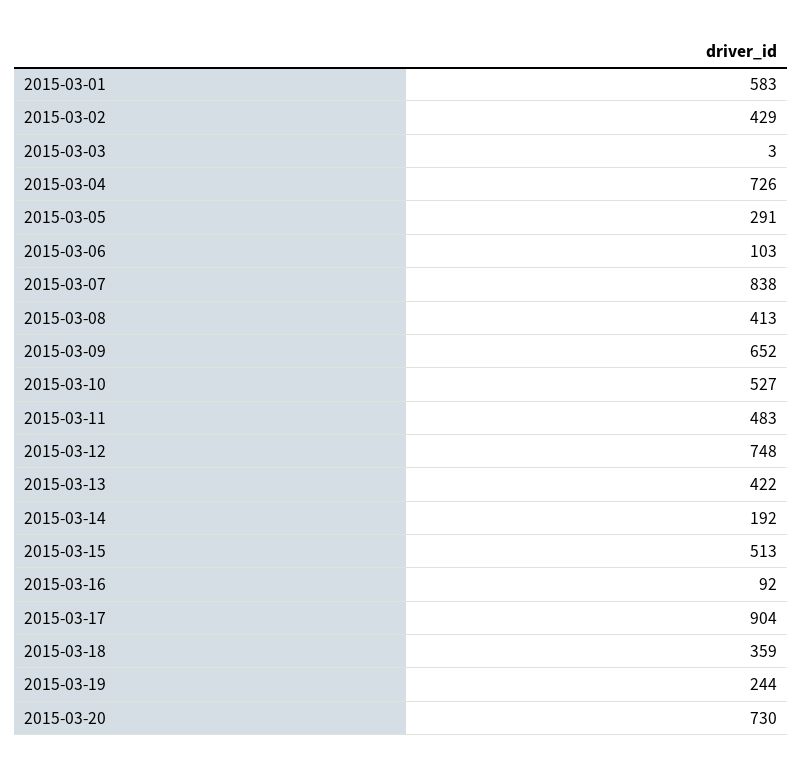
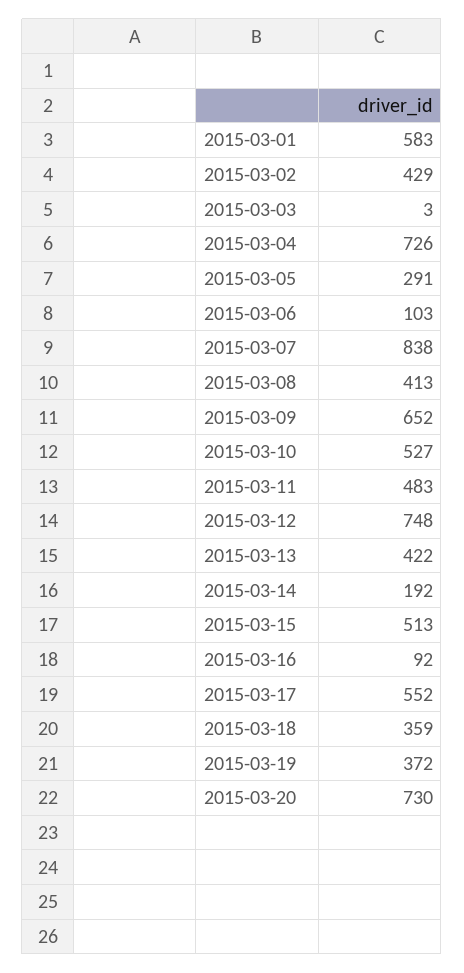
  {
    "2015-03-01": 583,
    "2015-03-02": 429,
    "2015-03-03": 3,
    "2015-03-04": 726,
    "2015-03-05": 291,
    "2015-03-06": 103,
    "2015-03-07": 838,
    "2015-03-08": 413,
    "2015-03-09": 652,
    "2015-03-10": 527,
    "2015-03-11": 483,
    "2015-03-12": 748,
    "2015-03-13": 422,
    "2015-03-14": 192,
    "2015-03-15": 513,
    "2015-03-16": 92,
-   "2015-03-17": 904,
+   "2015-03-17": 552,
    "2015-03-18": 359,
-   "2015-03-19": 244,
+   "2015-03-19": 372,
    "2015-03-20": 730
  }

